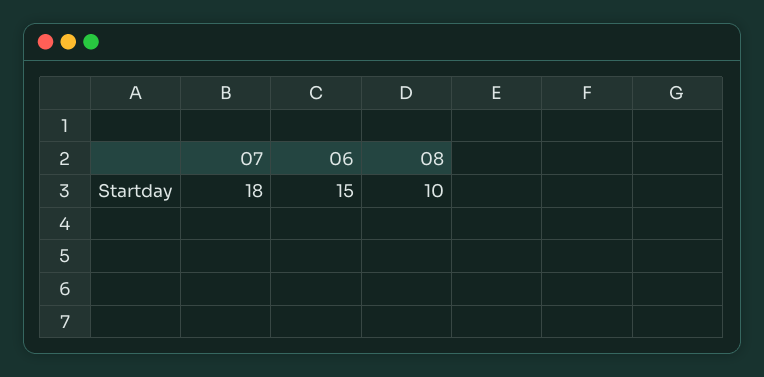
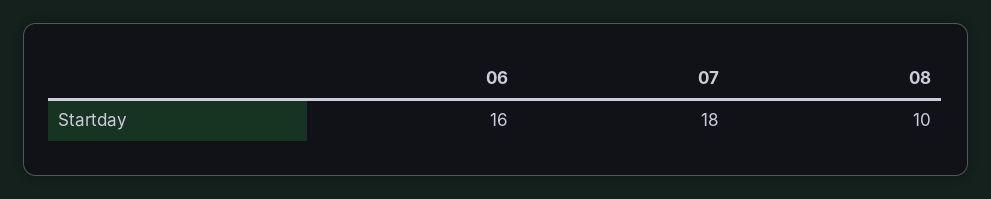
  {
    "07": 18,
-   "06": 15,
+   "06": 16,
    "08": 10
  }

